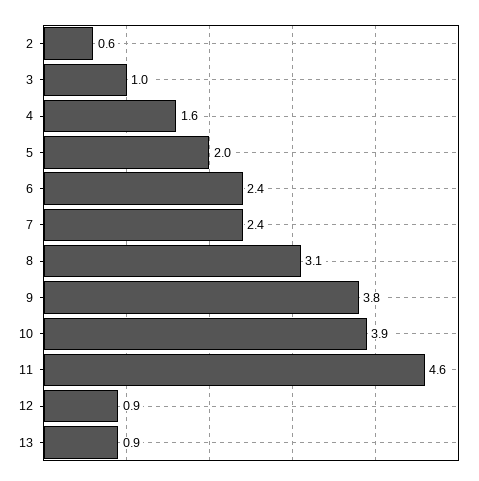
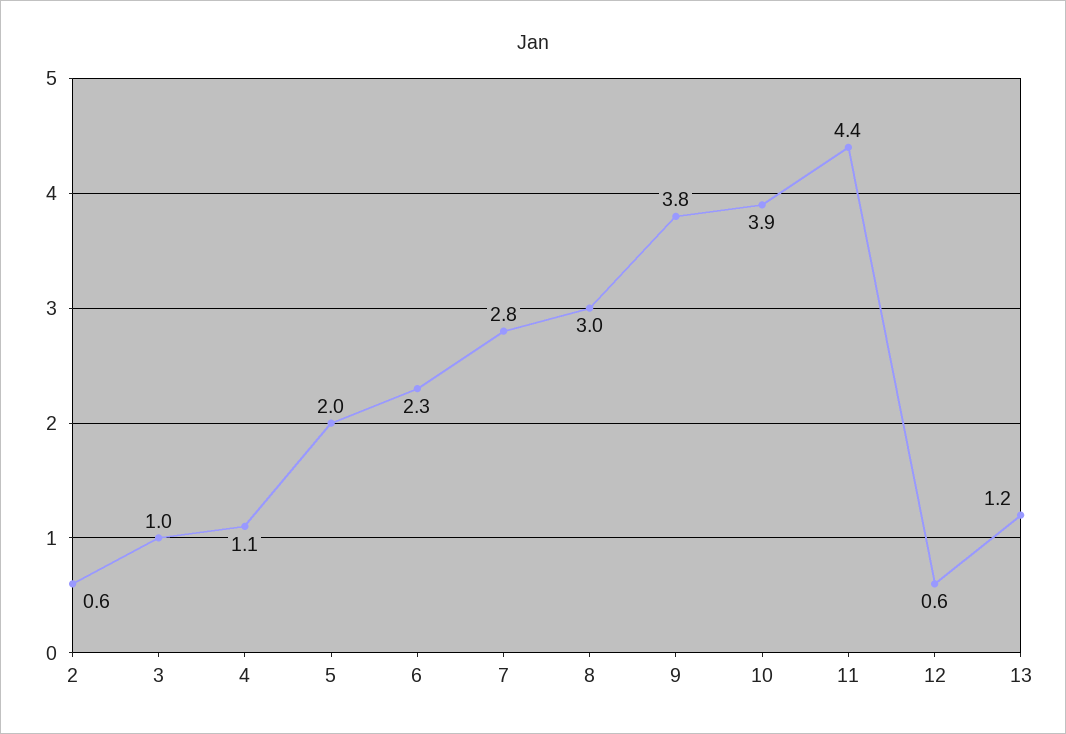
  {
    "2": 0.6,
    "3": 1,
-   "4": 1.6,
+   "4": 1.1,
    "5": 2,
-   "6": 2.4,
+   "6": 2.3,
-   "7": 2.4,
+   "7": 2.8,
-   "8": 3.1,
+   "8": 3,
    "9": 3.8,
    "10": 3.9,
-   "11": 4.6,
+   "11": 4.4,
-   "12": 0.9,
+   "12": 0.6,
-   "13": 0.9
+   "13": 1.2
  }

